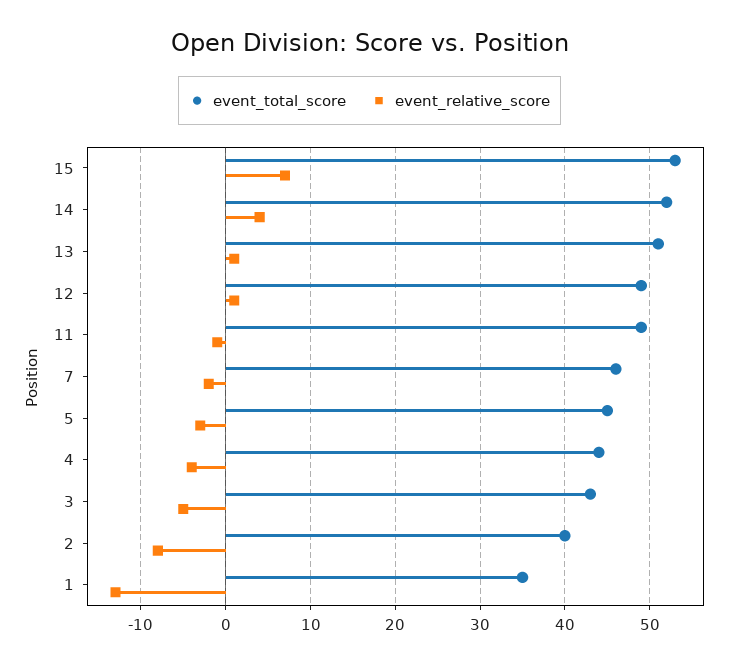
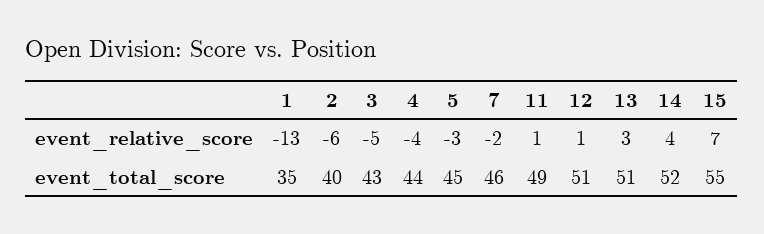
  {
    "event_total_score": {
-     "15": 53,
+     "15": 55,
      "14": 52,
      "13": 51,
-     "12": 49,
+     "12": 51,
      "11": 49,
      "7": 46,
      "5": 45,
      "4": 44,
      "3": 43,
      "2": 40,
      "1": 35
    },
    "event_relative_score": {
      "15": 7,
      "14": 4,
-     "13": 1,
+     "13": 3,
      "12": 1,
-     "11": -1,
+     "11": 1,
      "7": -2,
      "5": -3,
      "4": -4,
      "3": -5,
-     "2": -8,
+     "2": -6,
      "1": -13
    }
  }

